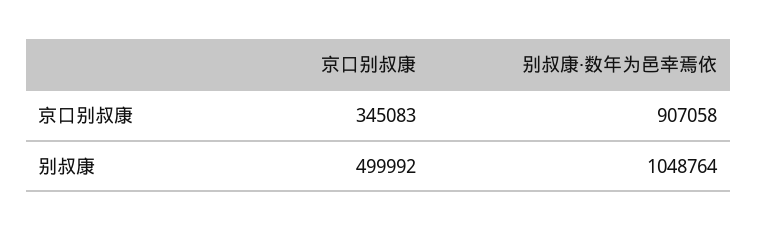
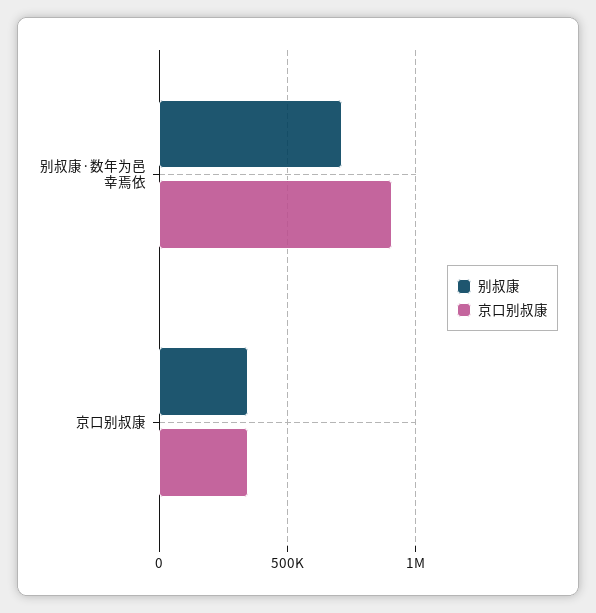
  {
    "京口别叔康": {
      "京口别叔康": 345083,
      "别叔康·数年为邑幸焉依": 907058
    },
    "别叔康": {
-     "京口别叔康": 499992,
+     "京口别叔康": 350000,
-     "别叔康·数年为邑幸焉依": 1048764
+     "别叔康·数年为邑幸焉依": 700000
    }
  }

